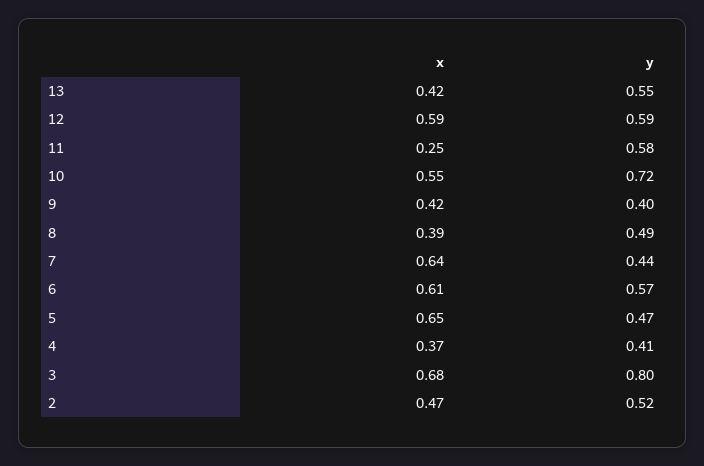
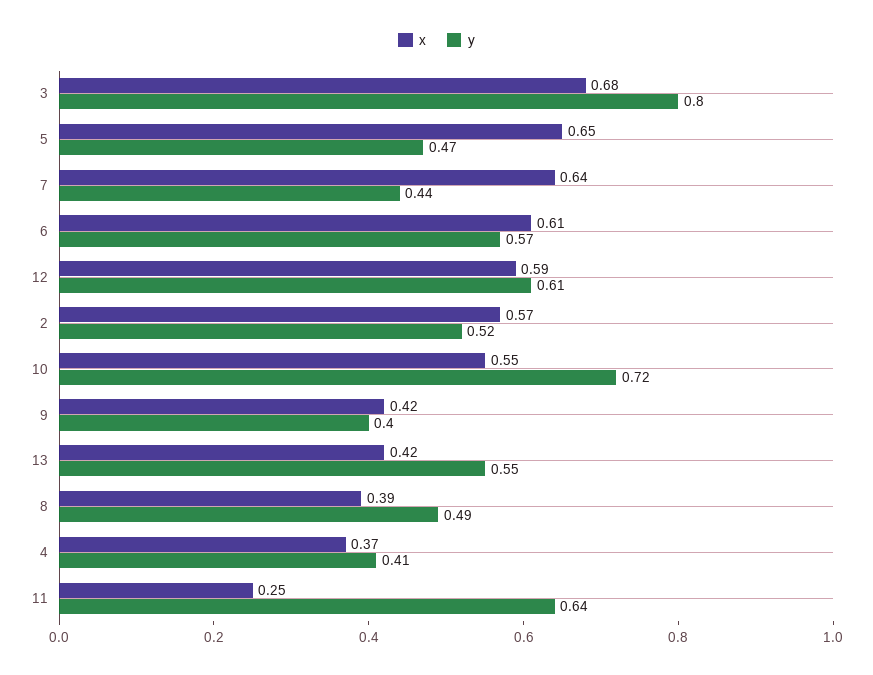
  {
    "x": {
      "13": 0.42,
      "12": 0.59,
      "11": 0.25,
      "10": 0.55,
      "9": 0.42,
      "8": 0.39,
      "7": 0.64,
      "6": 0.61,
      "5": 0.65,
      "4": 0.37,
      "3": 0.68,
-     "2": 0.47
+     "2": 0.57
    },
    "y": {
      "13": 0.55,
-     "12": 0.59,
+     "12": 0.61,
-     "11": 0.58,
+     "11": 0.64,
      "10": 0.72,
      "9": 0.4,
      "8": 0.49,
      "7": 0.44,
      "6": 0.57,
      "5": 0.47,
      "4": 0.41,
      "3": 0.8,
      "2": 0.52
    }
  }

